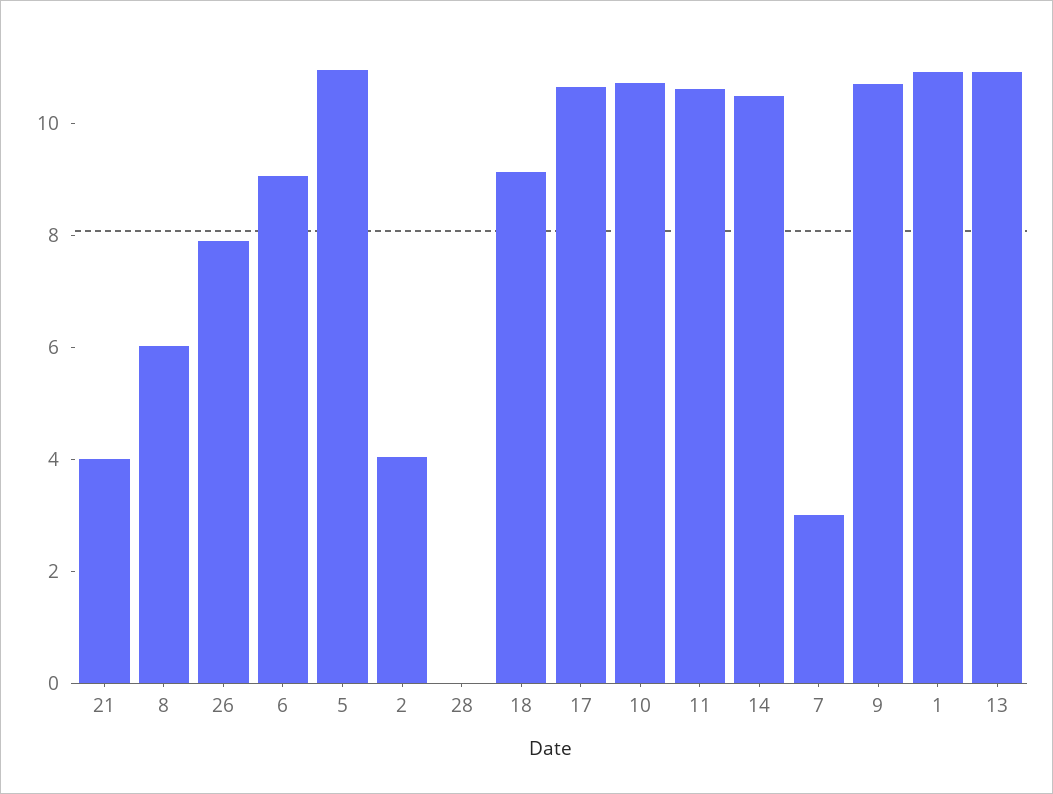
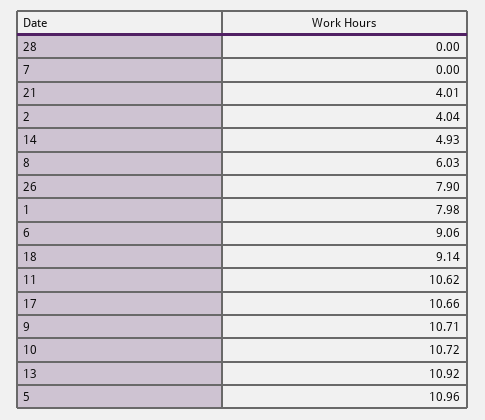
  {
    "21": 4.01,
    "8": 6.03,
    "26": 7.9,
    "6": 9.06,
    "5": 10.96,
    "2": 4.04,
    "28": 0,
    "18": 9.14,
    "17": 10.66,
    "10": 10.72,
    "11": 10.62,
-   "14": 10.5,
+   "14": 4.93,
-   "7": 3,
+   "7": 0,
    "9": 10.71,
-   "1": 11,
+   "1": 7.98,
    "13": 10.92
  }

